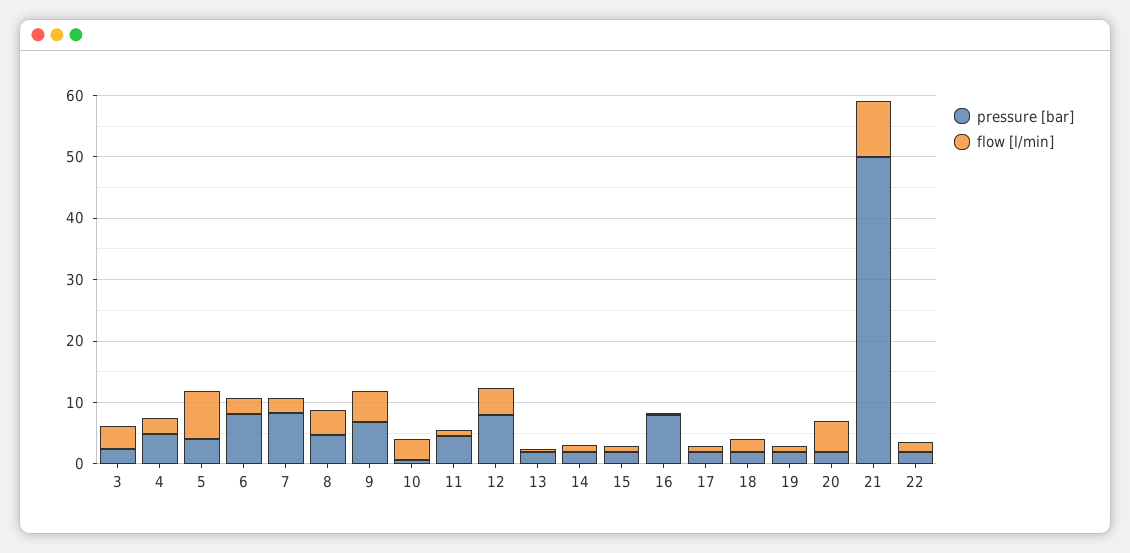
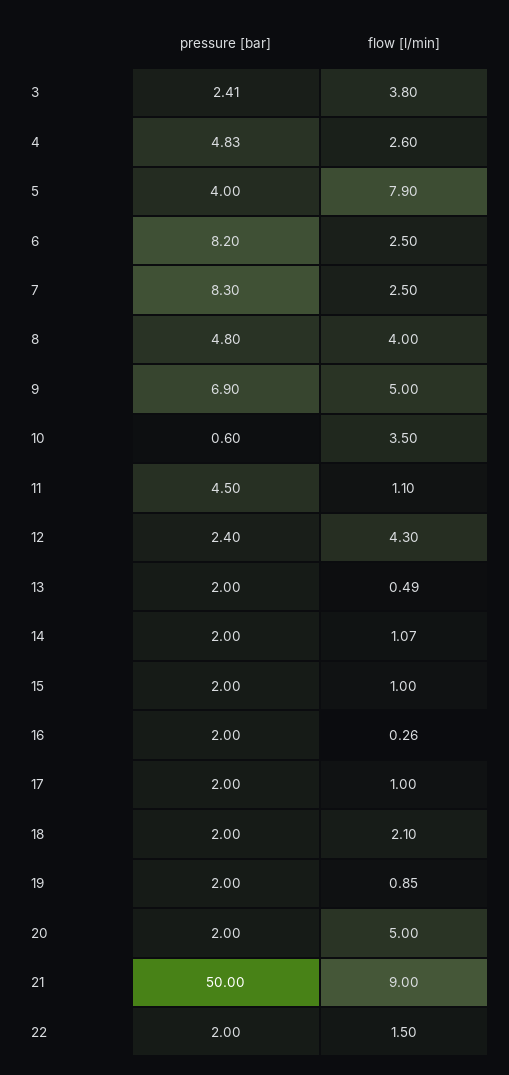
  {
    "pressure [bar]": {
      "3": 2.41,
      "4": 4.83,
      "5": 4,
      "6": 8.2,
      "7": 8.3,
      "8": 4.8,
      "9": 6.9,
      "10": 0.6,
      "11": 4.5,
-     "12": 8,
+     "12": 2.4,
      "13": 2,
      "14": 2,
      "15": 2,
-     "16": 8,
+     "16": 2,
      "17": 2,
      "18": 2,
      "19": 2,
      "20": 2,
      "21": 50,
      "22": 2
    },
    "flow [l/min]": {
      "3": 3.8,
      "4": 2.6,
      "5": 7.9,
      "6": 2.5,
      "7": 2.5,
      "8": 4,
      "9": 5,
      "10": 3.5,
      "11": 1.1,
      "12": 4.3,
      "13": 0.49,
      "14": 1.07,
      "15": 1,
      "16": 0.26,
      "17": 1,
      "18": 2.1,
      "19": 0.85,
      "20": 5,
      "21": 9,
      "22": 1.5
    }
  }

